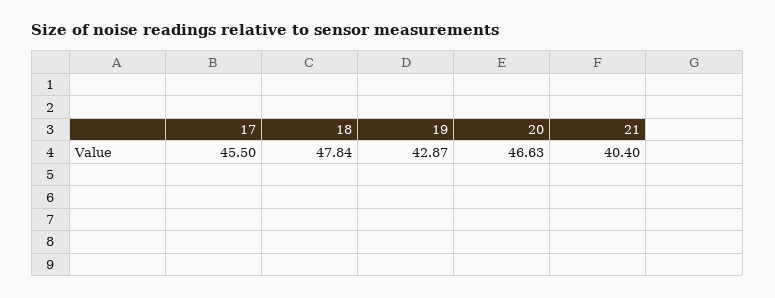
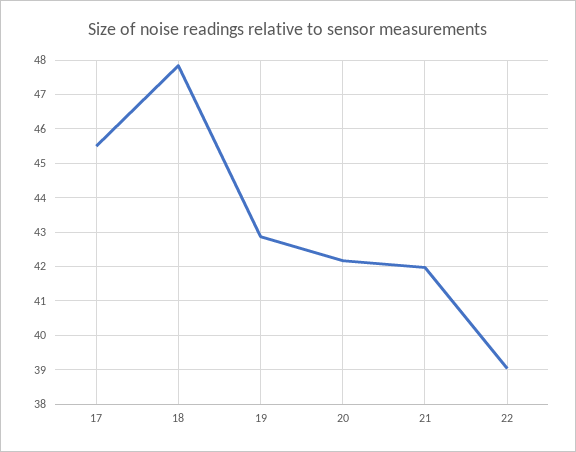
  {
    "17": 45.5,
    "18": 47.84,
    "19": 42.87,
-   "20": 46.63,
+   "20": 42.2,
-   "21": 40.4
+   "21": 42,
+   "22": 39
  }

